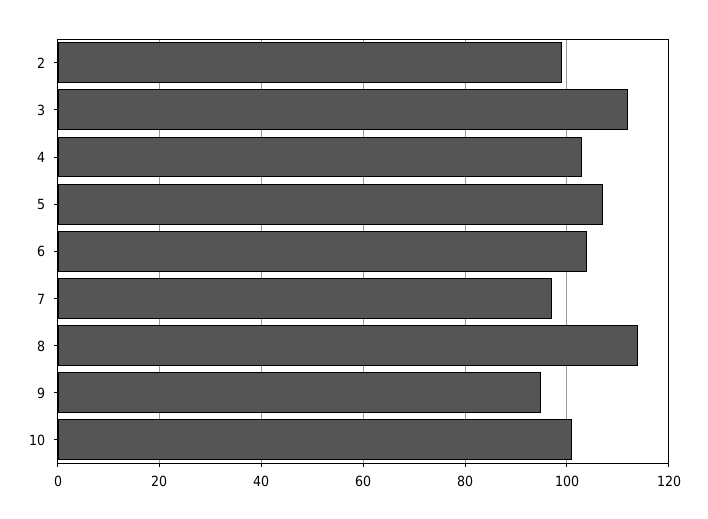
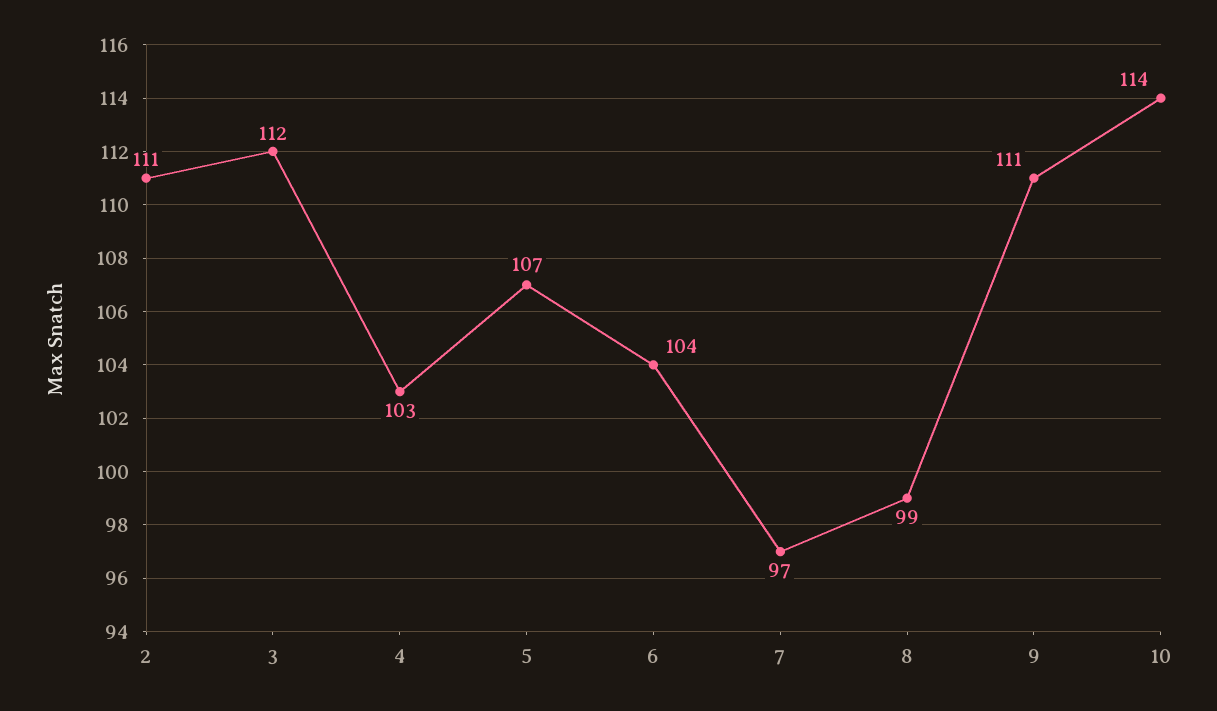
  {
-   "2": 100,
+   "2": 111,
    "3": 112,
    "4": 103,
    "5": 107,
    "6": 104,
    "7": 97,
-   "8": 115,
+   "8": 99,
-   "9": 95,
+   "9": 111,
-   "10": 100
+   "10": 114
  }

